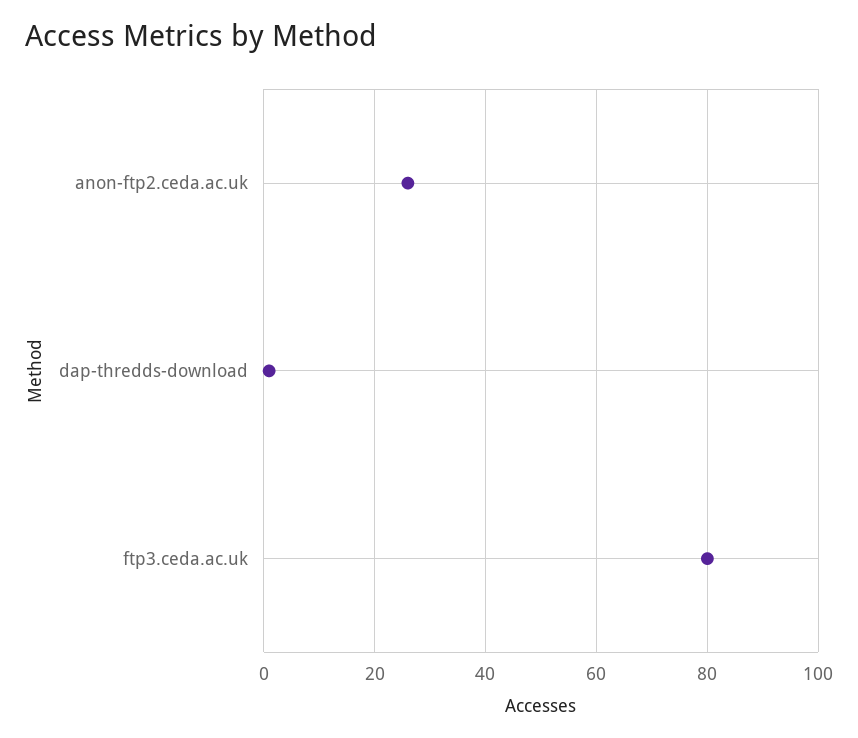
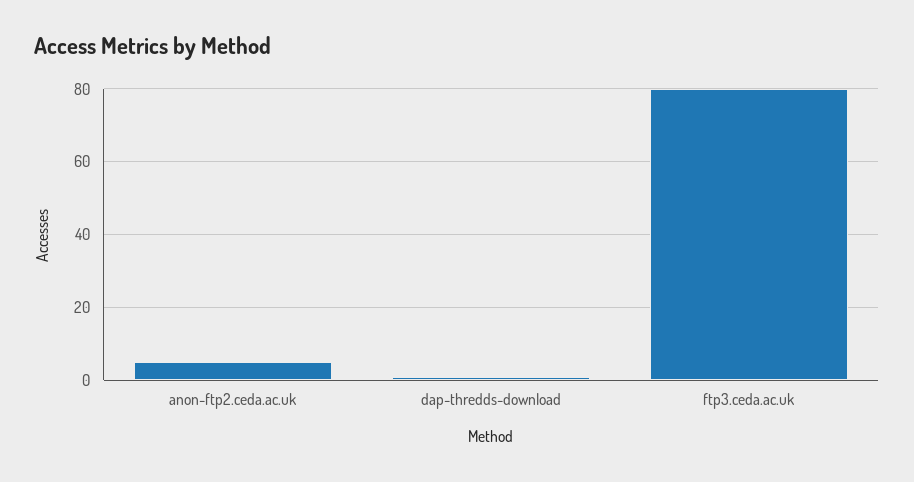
  {
-   "anon-ftp2.ceda.ac.uk": 25,
+   "anon-ftp2.ceda.ac.uk": 5,
    "dap-thredds-download": 0,
    "ftp3.ceda.ac.uk": 80
  }

